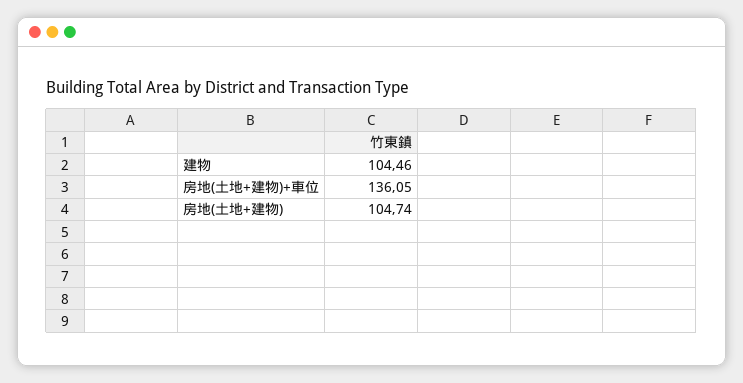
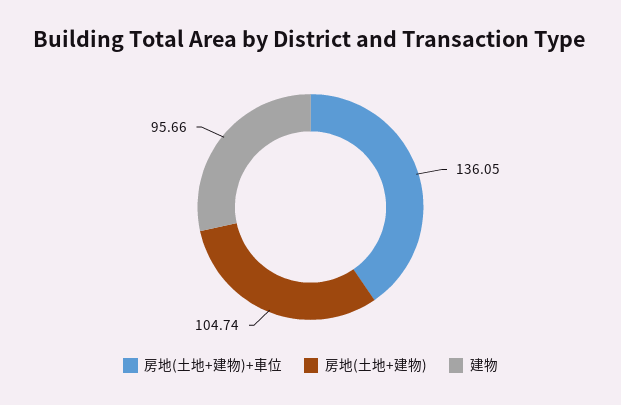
  {
-   "建物": 104.46,
+   "建物": 95.66,
    "房地(土地+建物)+車位": 136.05,
    "房地(土地+建物)": 104.74
  }

